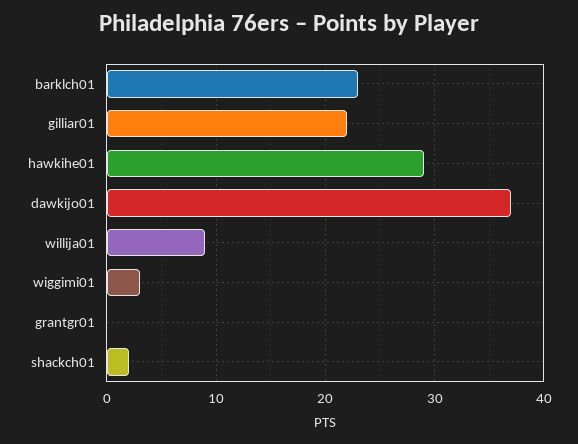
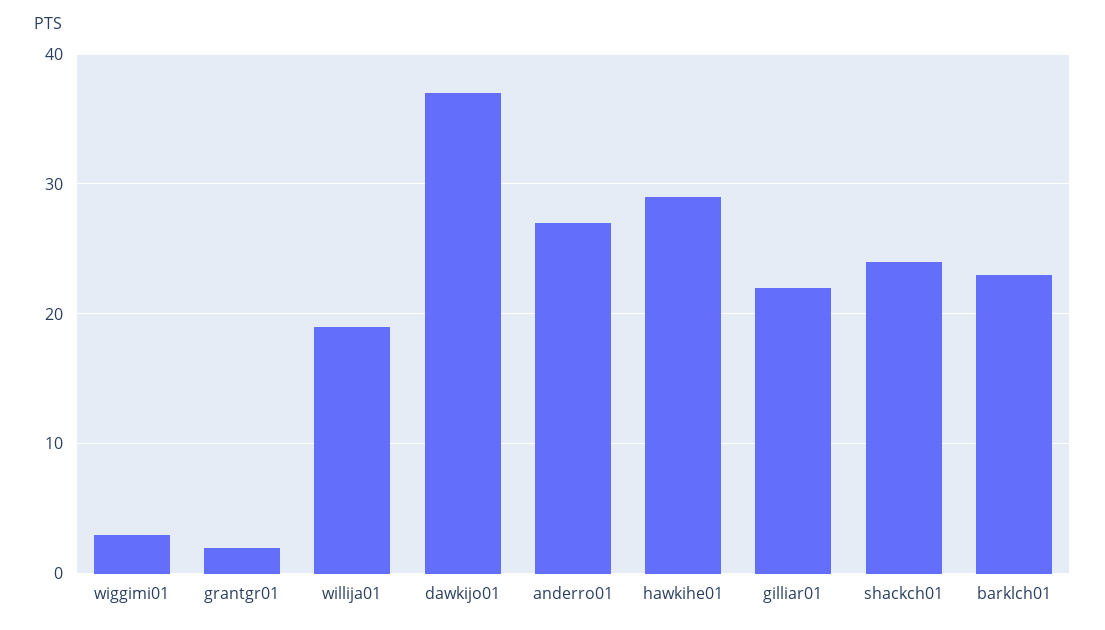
  {
    "barklch01": 23,
    "gilliar01": 22,
    "hawkihe01": 29,
    "dawkijo01": 37,
-   "willija01": 9,
+   "willija01": 19,
    "wiggimi01": 3,
-   "grantgr01": 0,
+   "grantgr01": 2,
-   "shackch01": 2
+   "shackch01": 24,
+   "anderro01": 27
  }

